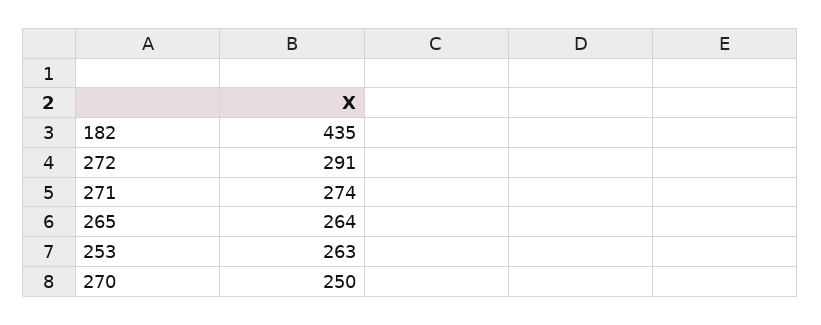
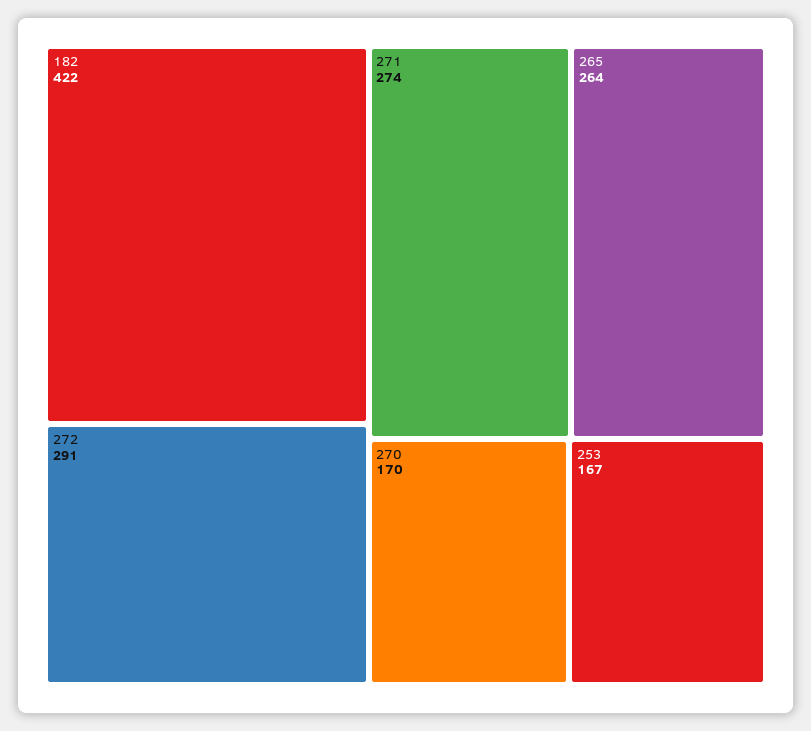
  {
-   "182": 435,
+   "182": 422,
    "272": 291,
    "271": 274,
    "265": 264,
-   "253": 263,
+   "253": 167,
-   "270": 250
+   "270": 170
  }

